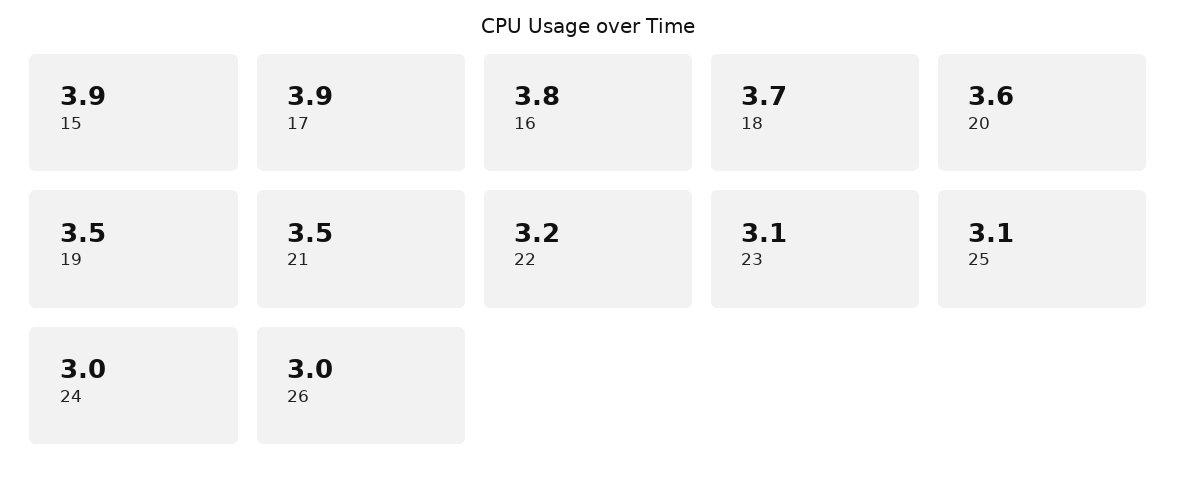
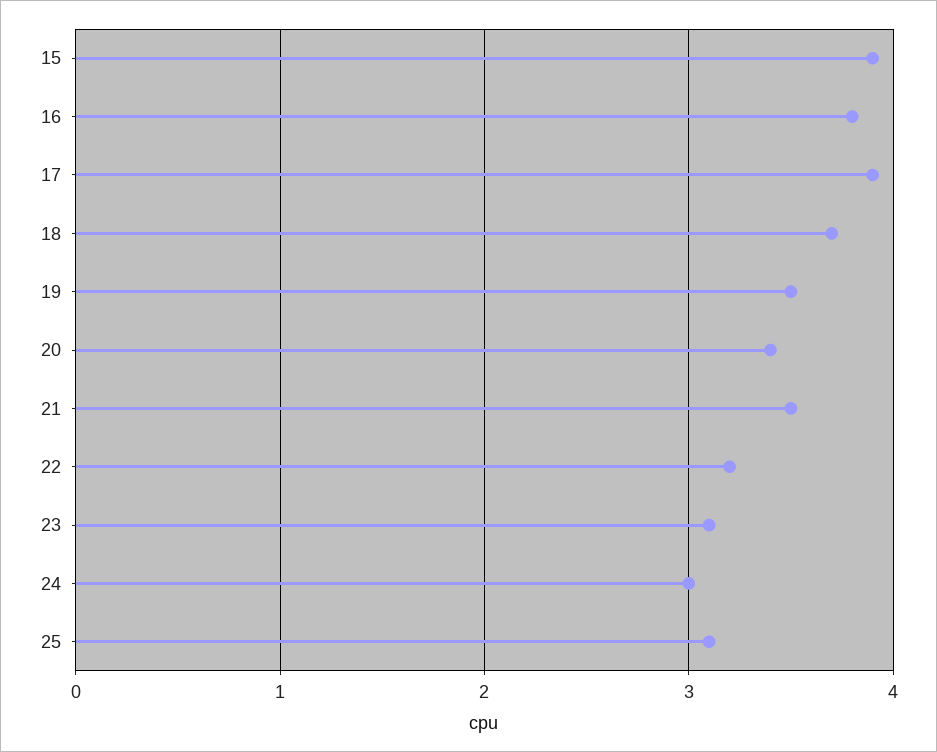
  {
    "15": 3.9,
    "17": 3.9,
    "16": 3.8,
    "18": 3.7,
-   "20": 3.6,
+   "20": 3.4,
    "19": 3.5,
    "21": 3.5,
    "22": 3.2,
    "23": 3.1,
    "25": 3.1,
-   "24": 3,
+   "24": 3
-   "26": 3
  }

